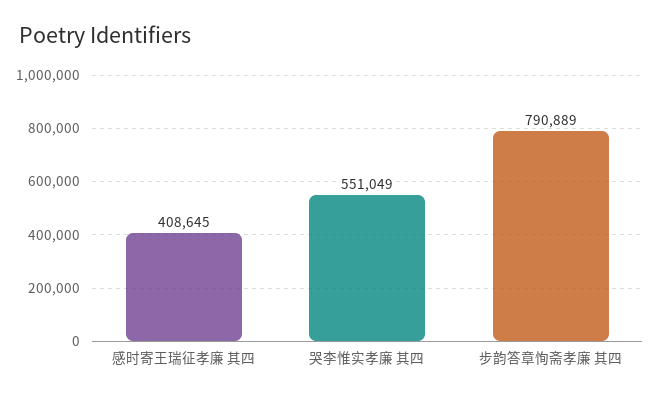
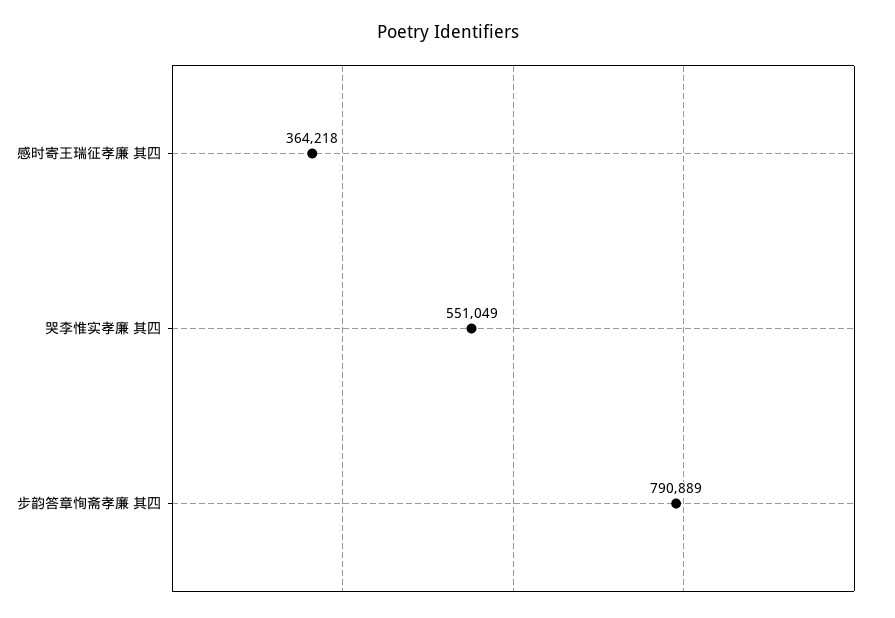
  {
-   "感时寄王瑞征孝廉 其四": 408645,
+   "感时寄王瑞征孝廉 其四": 364218,
    "哭李惟实孝廉 其四": 551049,
    "步韵答章恂斋孝廉 其四": 790889
  }

